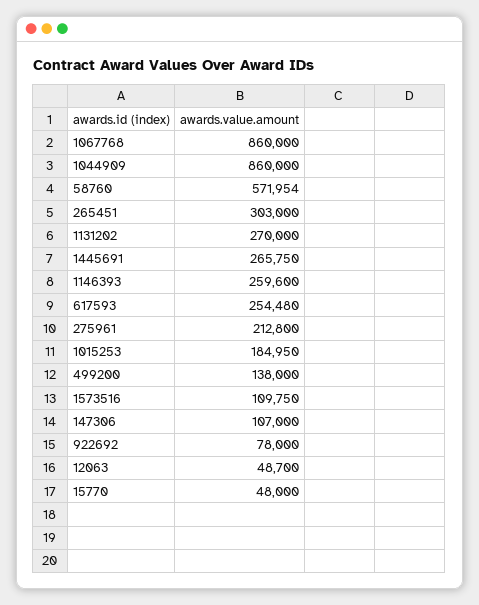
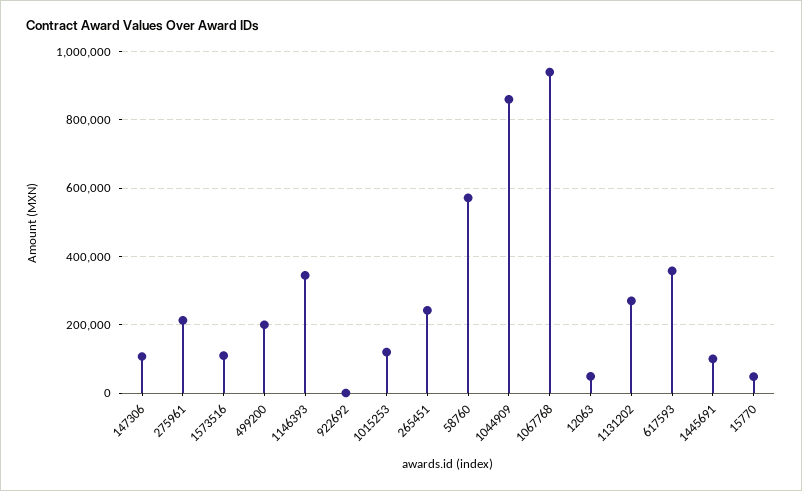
  {
-   "1067768": 860000,
+   "1067768": 940000,
    "1044909": 860000,
    "58760": 571954,
-   "265451": 303000,
+   "265451": 240000,
    "1131202": 270000,
-   "1445691": 265750,
+   "1445691": 100000,
-   "1146393": 259600,
+   "1146393": 340000,
-   "617593": 254480,
+   "617593": 360000,
    "275961": 212800,
-   "1015253": 184950,
+   "1015253": 120000,
-   "499200": 138000,
+   "499200": 200000,
    "1573516": 109750,
    "147306": 107000,
-   "922692": 78000,
+   "922692": 0,
    "12063": 48700,
    "15770": 48000
  }

